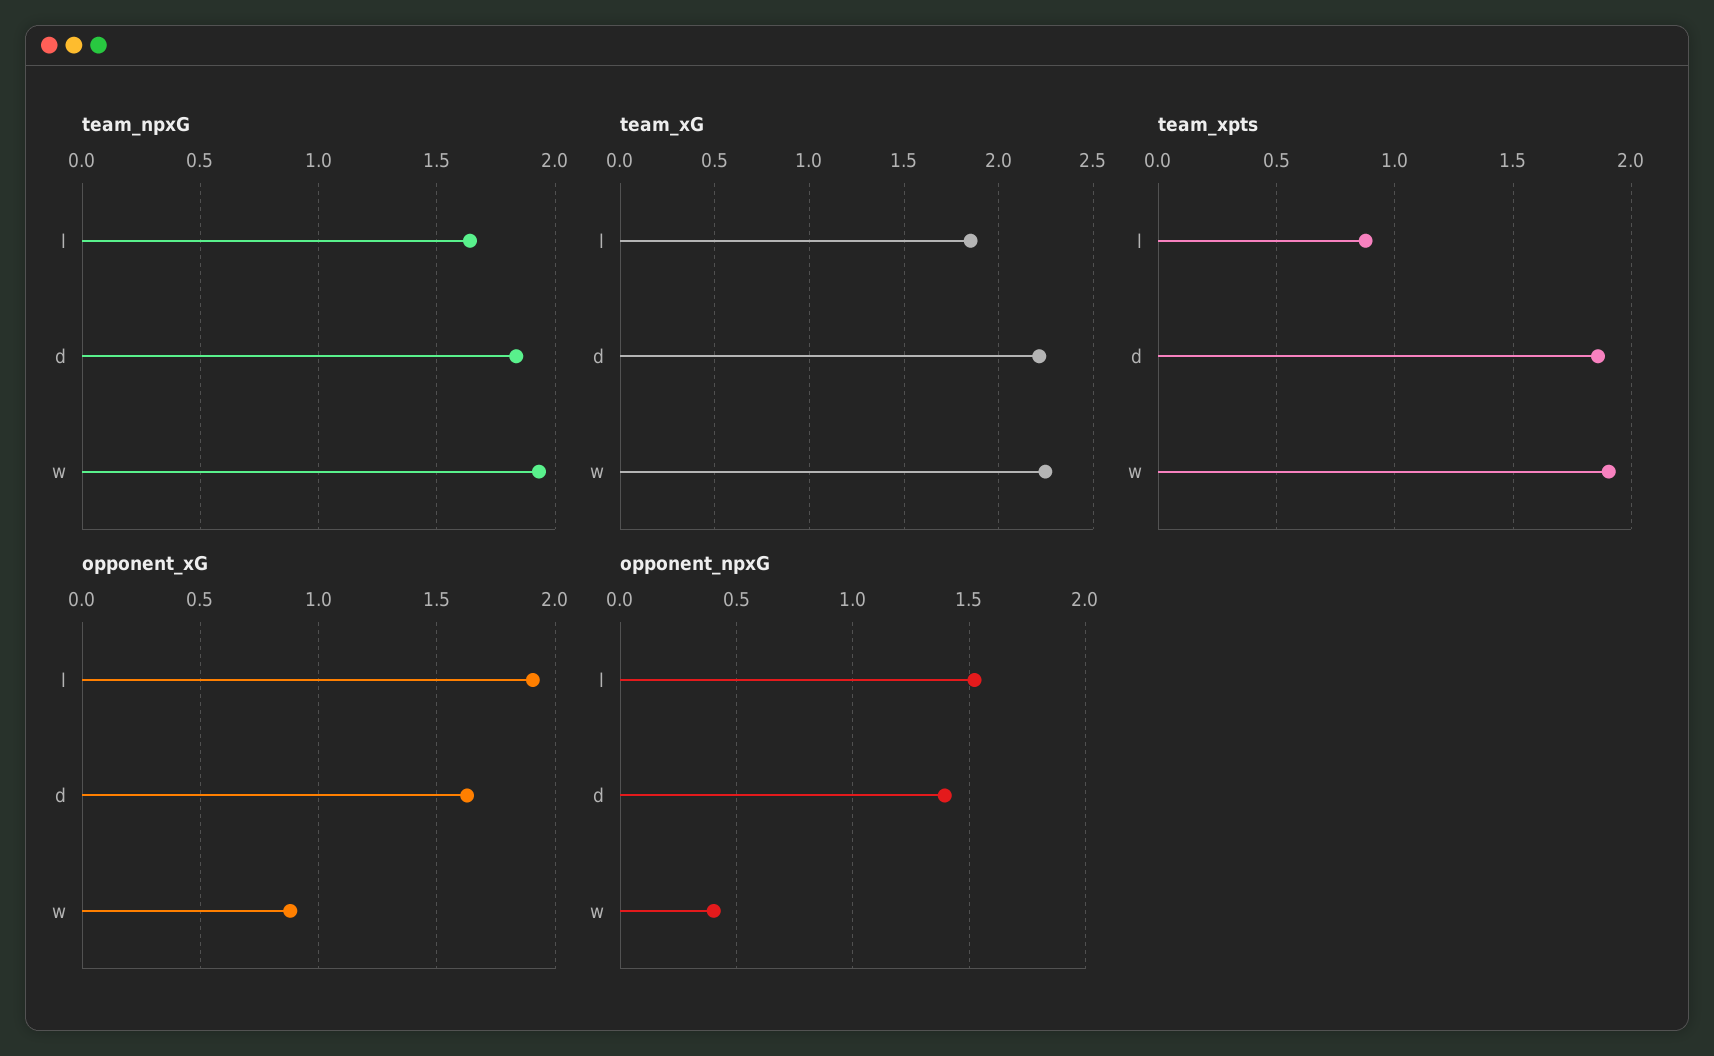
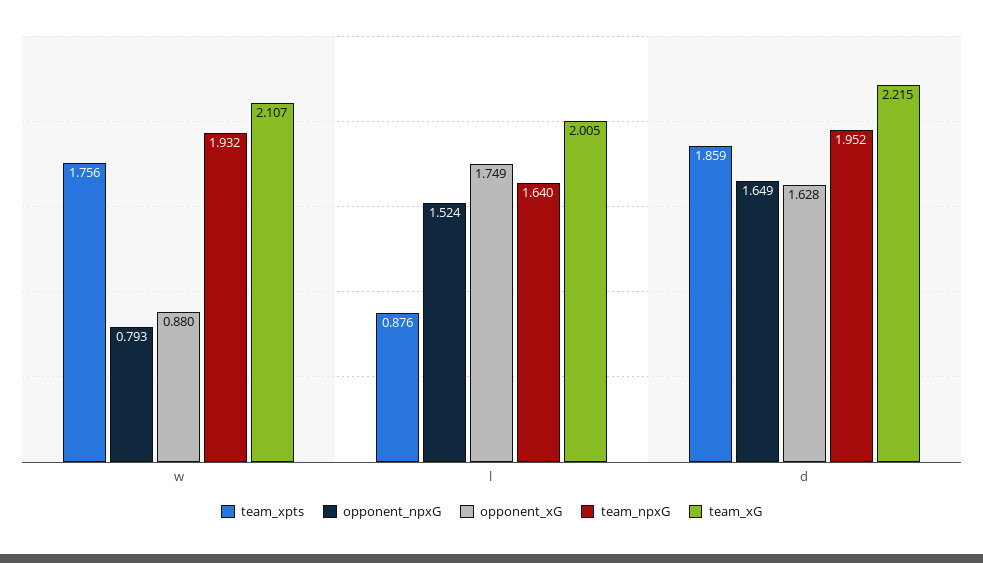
  {
    "team_npxG": {
      "l": 1.64,
-     "d": 1.85,
+     "d": 1.952,
      "w": 1.932
    },
    "team_xG": {
-     "l": 1.85,
+     "l": 2.005,
      "d": 2.215,
-     "w": 2.25
+     "w": 2.107
    },
    "team_xpts": {
      "l": 0.876,
      "d": 1.859,
-     "w": 1.9
+     "w": 1.756
    },
    "opponent_xG": {
-     "l": 1.9,
+     "l": 1.749,
      "d": 1.628,
      "w": 0.88
    },
    "opponent_npxG": {
      "l": 1.524,
-     "d": 1.4,
+     "d": 1.649,
-     "w": 0.4
+     "w": 0.793
    }
  }

